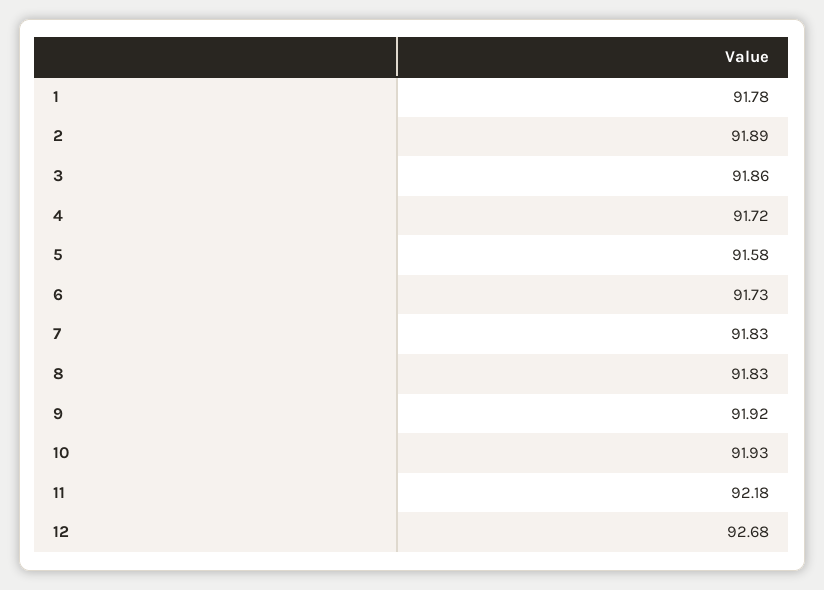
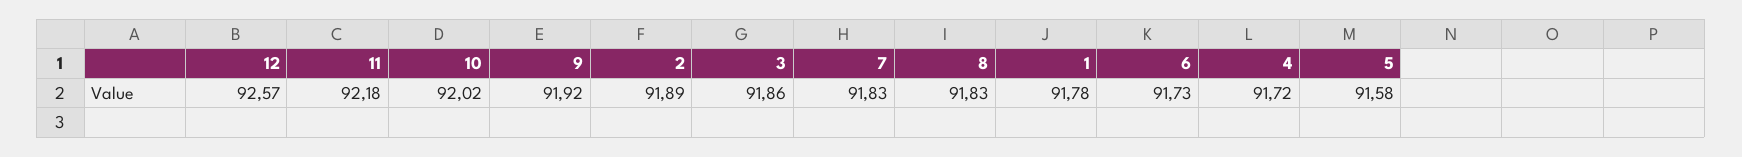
  {
    "1": 91.78,
    "2": 91.89,
    "3": 91.86,
    "4": 91.72,
    "5": 91.58,
    "6": 91.73,
    "7": 91.83,
    "8": 91.83,
    "9": 91.92,
-   "10": 91.93,
+   "10": 92.02,
    "11": 92.18,
-   "12": 92.68
+   "12": 92.57
  }

